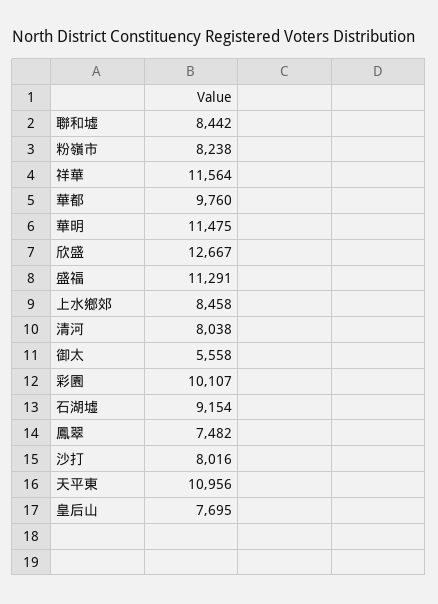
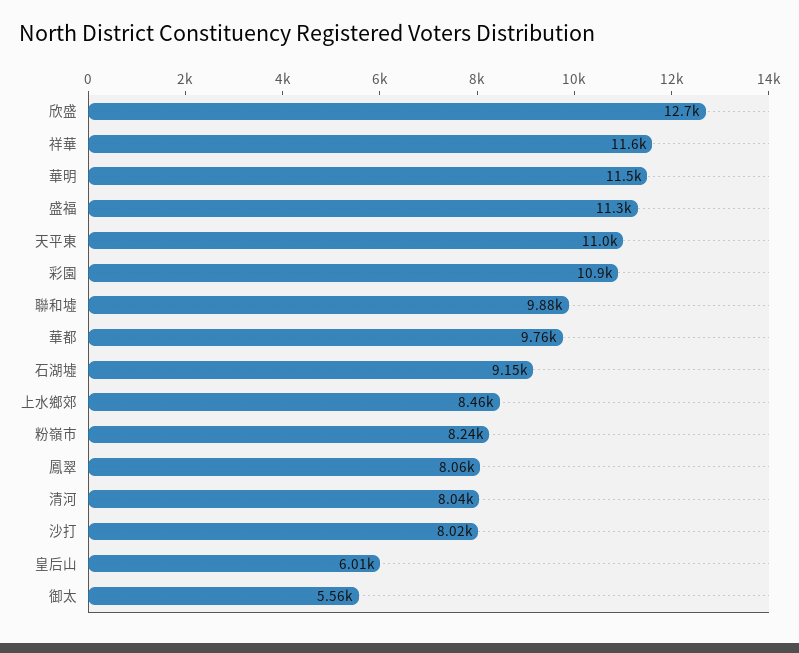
  {
-   "聯和墟": 8442,
+   "聯和墟": 9880,
    "粉嶺市": 8238,
    "祥華": 11564,
    "華都": 9760,
    "華明": 11475,
    "欣盛": 12667,
    "盛福": 11291,
    "上水鄉郊": 8458,
    "清河": 8038,
    "御太": 5558,
-   "彩園": 10107,
+   "彩園": 10900,
    "石湖墟": 9154,
-   "鳳翠": 7482,
+   "鳳翠": 8060,
    "沙打": 8016,
    "天平東": 10956,
-   "皇后山": 7695
+   "皇后山": 6010
  }

